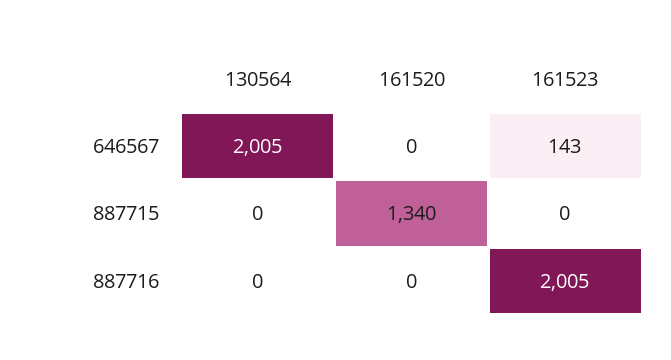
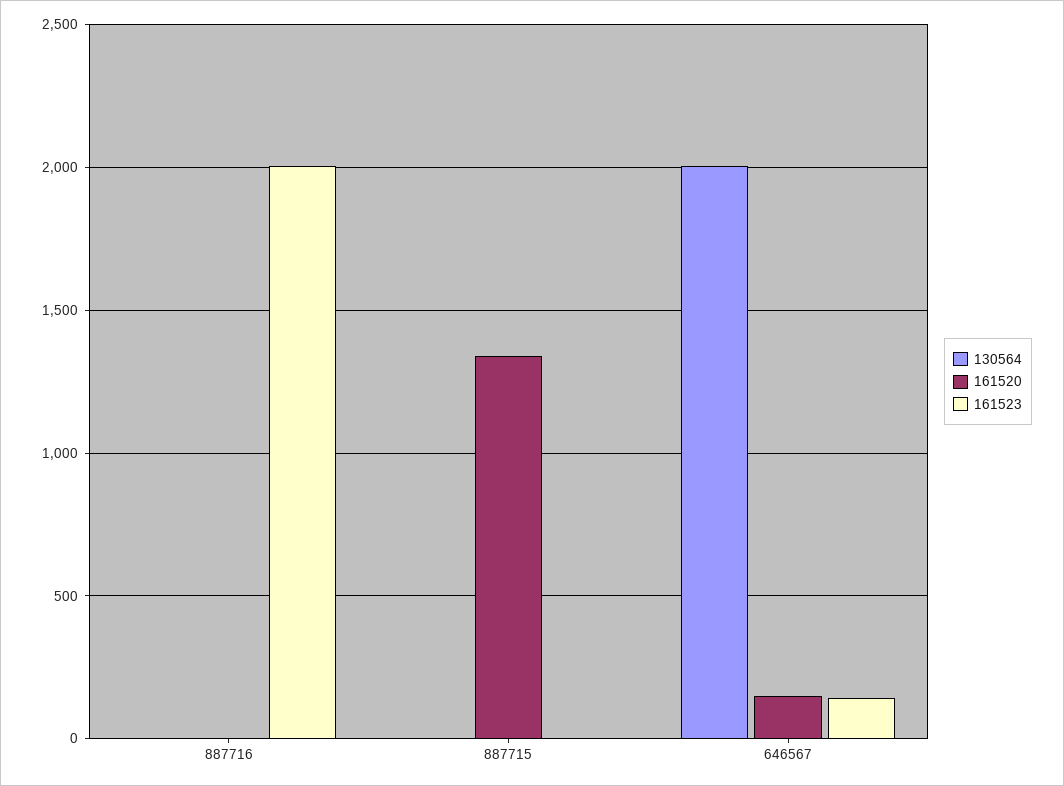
  {
    "130564": {
      "646567": 2005,
      "887715": 0,
      "887716": 0
    },
    "161520": {
-     "646567": 0,
+     "646567": 150,
      "887715": 1340,
      "887716": 0
    },
    "161523": {
      "646567": 143,
      "887715": 0,
      "887716": 2005
    }
  }

